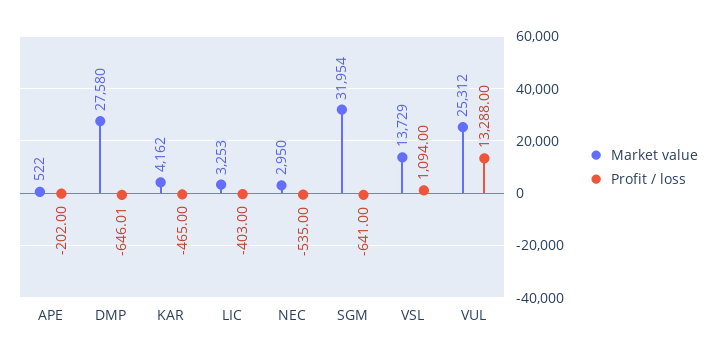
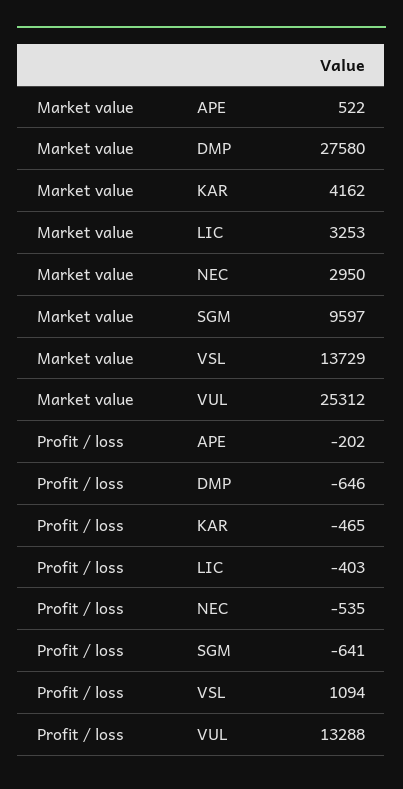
  {
    "Market value": {
      "APE": 522,
      "DMP": 27580,
      "KAR": 4162,
      "LIC": 3253,
      "NEC": 2950,
-     "SGM": 31954,
+     "SGM": 9597,
      "VSL": 13729,
      "VUL": 25312
    },
    "Profit / loss": {
      "APE": -202,
      "DMP": -646.01,
      "KAR": -465,
      "LIC": -403,
      "NEC": -535,
      "SGM": -641,
      "VSL": 1094,
      "VUL": 13288
    }
  }

